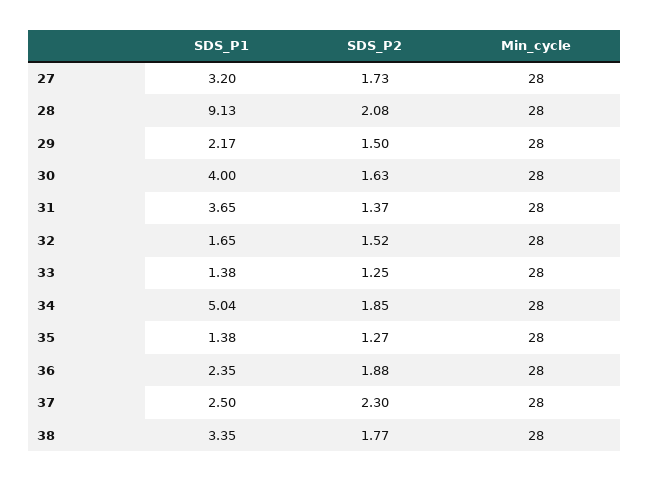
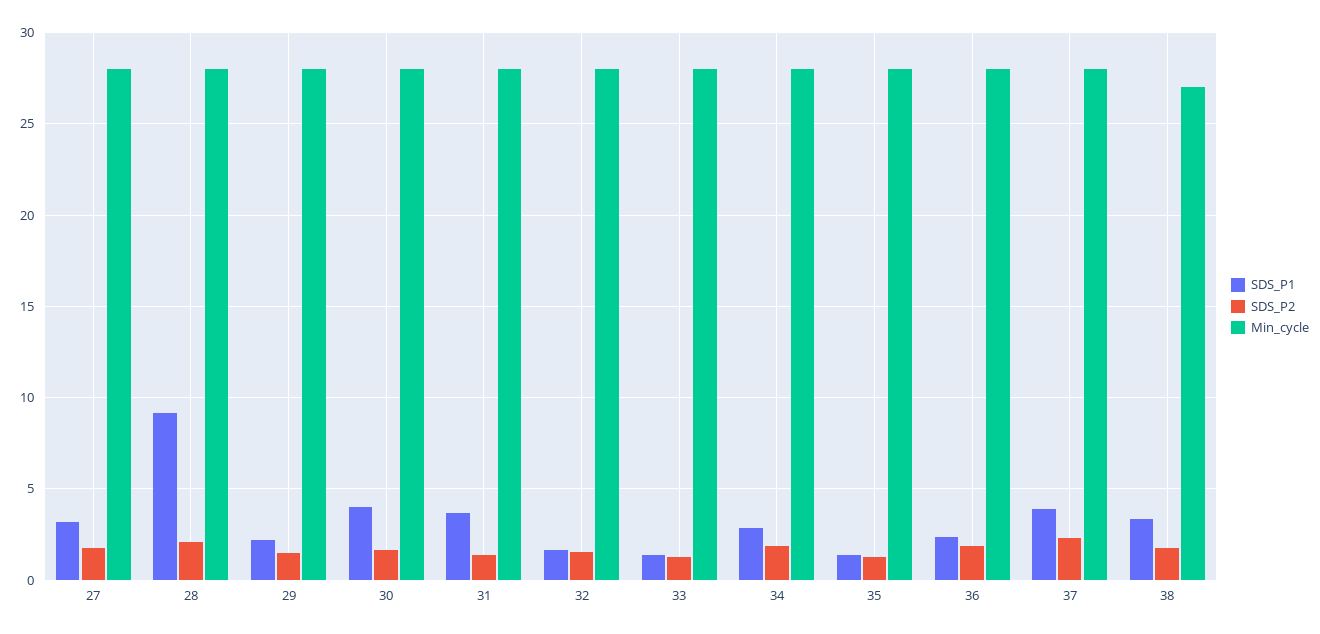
  {
    "SDS_P1": {
      "27": 3.2,
      "28": 9.13,
      "29": 2.17,
      "30": 4,
      "31": 3.65,
      "32": 1.65,
      "33": 1.38,
-     "34": 5.04,
+     "34": 3,
      "35": 1.38,
      "36": 2.35,
-     "37": 2.5,
+     "37": 4,
      "38": 3.35
    },
    "SDS_P2": {
      "27": 1.73,
      "28": 2.08,
      "29": 1.5,
      "30": 1.63,
      "31": 1.37,
      "32": 1.52,
      "33": 1.25,
      "34": 1.85,
      "35": 1.27,
      "36": 1.88,
      "37": 2.3,
      "38": 1.77
    },
    "Min_cycle": {
      "27": 28,
      "28": 28,
      "29": 28,
      "30": 28,
      "31": 28,
      "32": 28,
      "33": 28,
      "34": 28,
      "35": 28,
      "36": 28,
      "37": 28,
-     "38": 28
+     "38": 27
    }
  }

